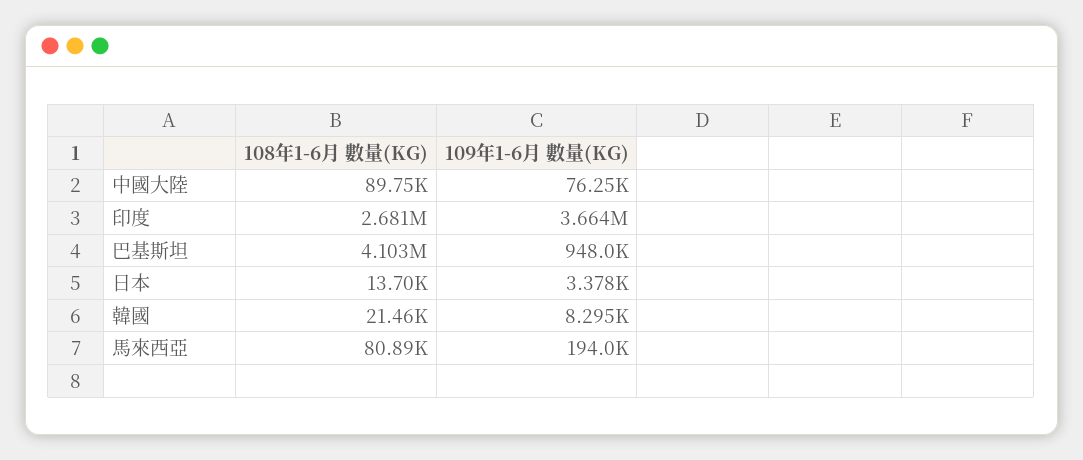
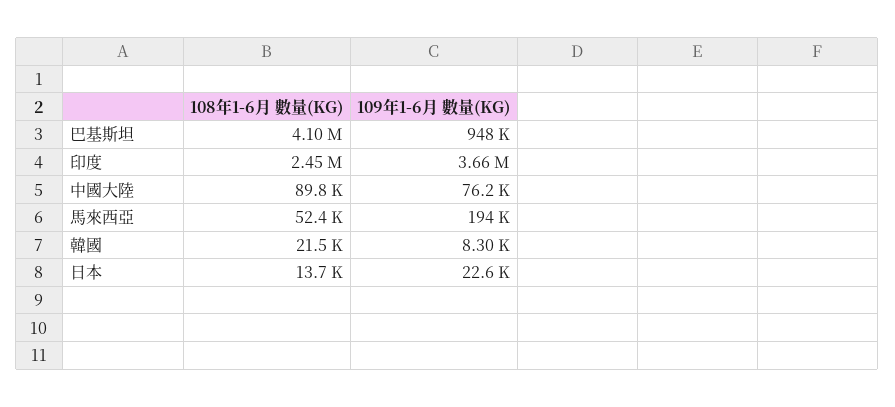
  {
    "108年1-6月 數量(KG)": {
      "中國大陸": 89750,
-     "印度": 2681000,
+     "印度": 2450000,
      "巴基斯坦": 4103000,
      "日本": 13700,
      "韓國": 21460,
-     "馬來西亞": 80890
+     "馬來西亞": 52400
    },
    "109年1-6月 數量(KG)": {
      "中國大陸": 76250,
      "印度": 3664000,
      "巴基斯坦": 948000,
-     "日本": 3378,
+     "日本": 22600,
      "韓國": 8295,
      "馬來西亞": 194000
    }
  }

